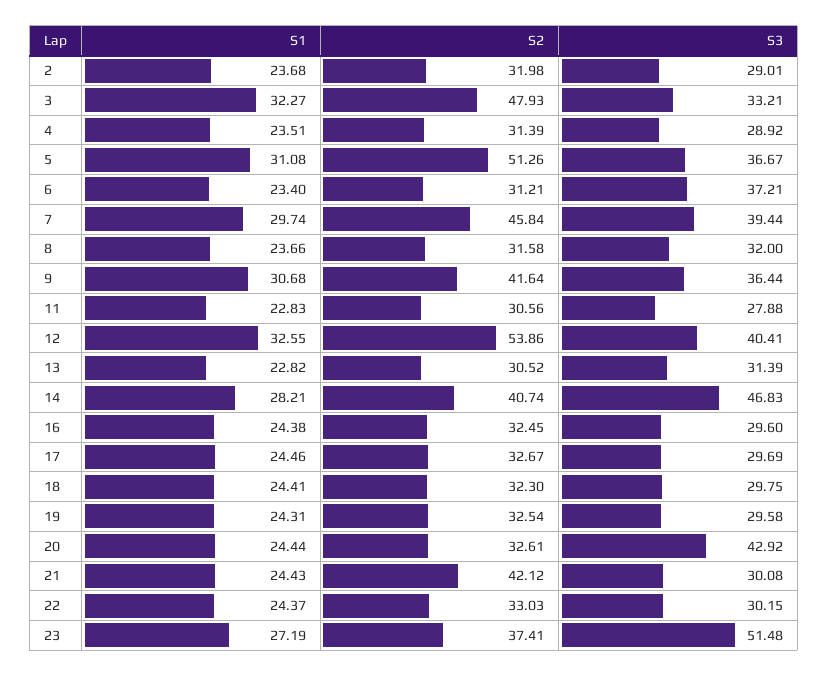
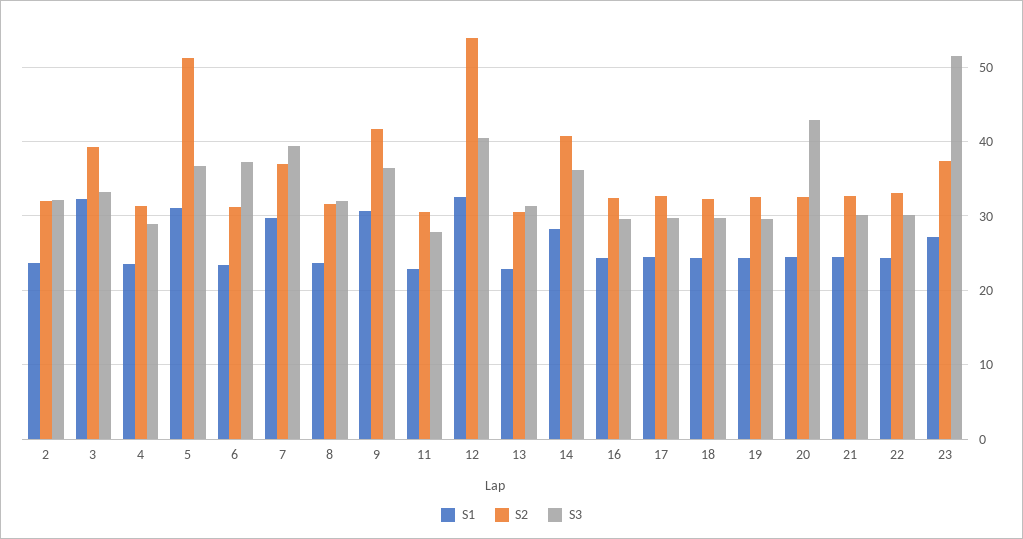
  {
    "S1": {
      "2": 23.68,
      "3": 32.27,
      "4": 23.51,
      "5": 31.08,
      "6": 23.4,
      "7": 29.74,
      "8": 23.66,
      "9": 30.68,
      "11": 22.83,
      "12": 32.55,
      "13": 22.82,
      "14": 28.21,
      "16": 24.38,
      "17": 24.46,
      "18": 24.41,
      "19": 24.31,
      "20": 24.44,
      "21": 24.43,
      "22": 24.37,
      "23": 27.19
    },
    "S2": {
      "2": 31.98,
-     "3": 47.93,
+     "3": 39,
      "4": 31.39,
      "5": 51.26,
      "6": 31.21,
-     "7": 45.84,
+     "7": 37,
      "8": 31.58,
      "9": 41.64,
      "11": 30.56,
      "12": 53.86,
      "13": 30.52,
      "14": 40.74,
      "16": 32.45,
      "17": 32.67,
      "18": 32.3,
      "19": 32.54,
      "20": 32.61,
-     "21": 42.12,
+     "21": 33,
      "22": 33.03,
      "23": 37.41
    },
    "S3": {
-     "2": 29.01,
+     "2": 32,
      "3": 33.21,
      "4": 28.92,
      "5": 36.67,
      "6": 37.21,
      "7": 39.44,
      "8": 32,
      "9": 36.44,
      "11": 27.88,
      "12": 40.41,
      "13": 31.39,
-     "14": 46.83,
+     "14": 36,
      "16": 29.6,
      "17": 29.69,
      "18": 29.75,
      "19": 29.58,
      "20": 42.92,
      "21": 30.08,
      "22": 30.15,
      "23": 51.48
    }
  }

